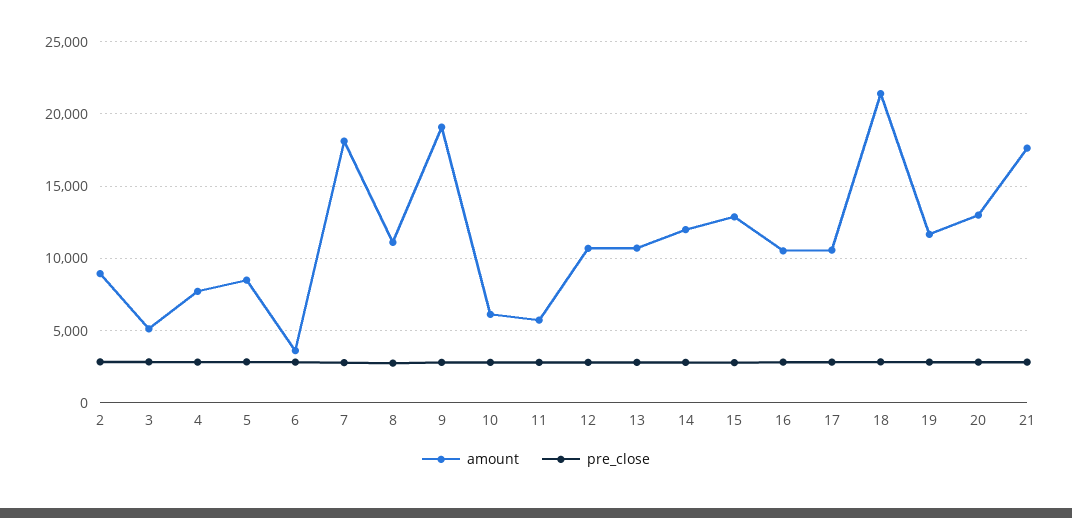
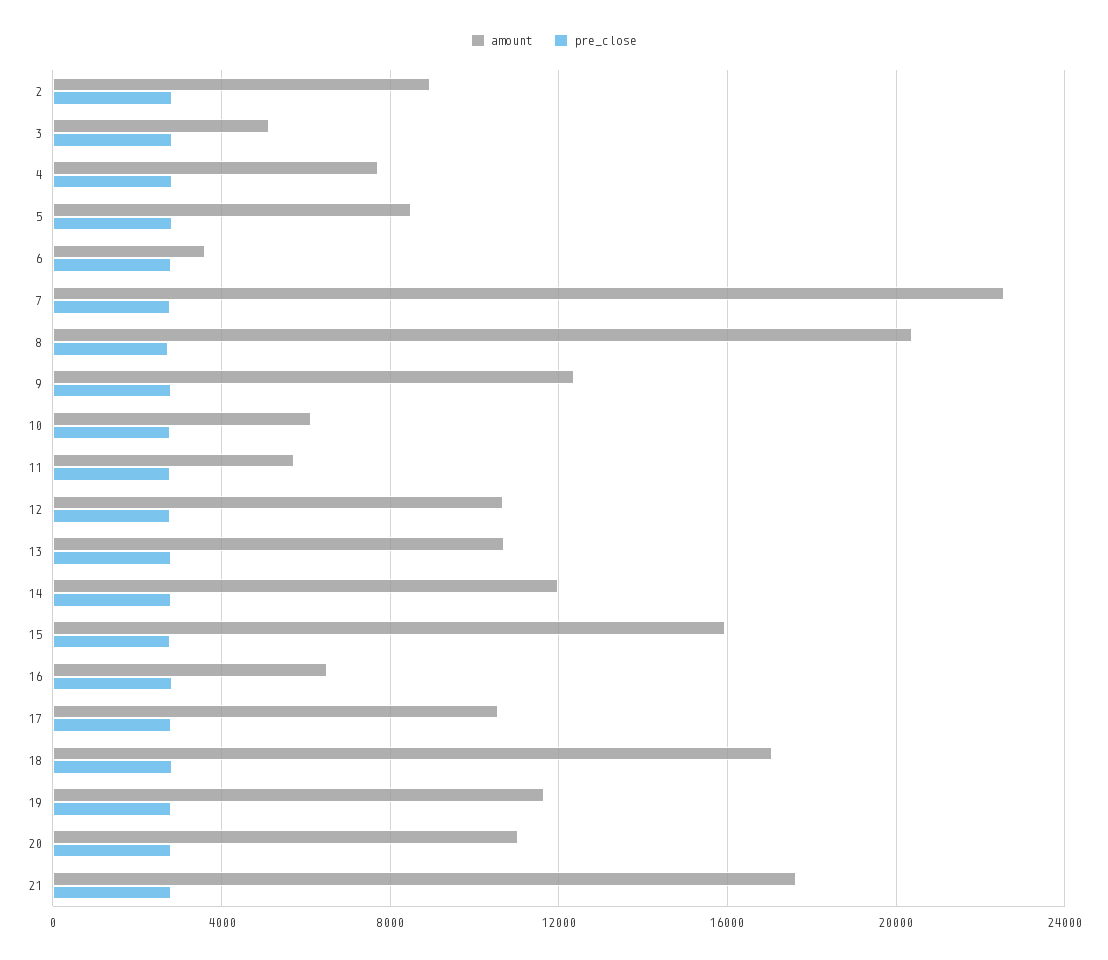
  {
    "amount": {
      "2": 9000,
      "3": 5000,
      "4": 7500,
      "5": 8500,
      "6": 3500,
-     "7": 18000,
+     "7": 22500,
-     "8": 11000,
+     "8": 20500,
-     "9": 19000,
+     "9": 12500,
      "10": 6000,
      "11": 5500,
      "12": 10500,
      "13": 10500,
      "14": 12000,
-     "15": 13000,
+     "15": 16000,
-     "16": 10500,
+     "16": 6500,
      "17": 10500,
-     "18": 21500,
+     "18": 17000,
      "19": 11500,
-     "20": 13000,
+     "20": 11000,
      "21": 17500
    },
    "pre_close": {
      "2": 3000,
      "3": 3000,
      "4": 3000,
      "5": 3000,
      "6": 3000,
      "7": 3000,
      "8": 2500,
      "9": 3000,
      "10": 3000,
      "11": 3000,
      "12": 3000,
      "13": 3000,
      "14": 3000,
      "15": 3000,
      "16": 3000,
      "17": 3000,
      "18": 3000,
      "19": 3000,
      "20": 3000,
      "21": 3000
    }
  }

